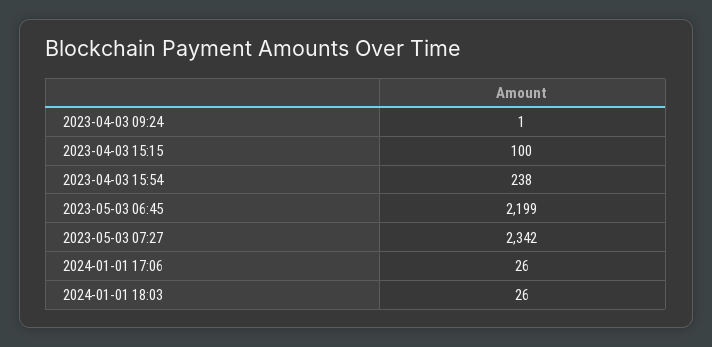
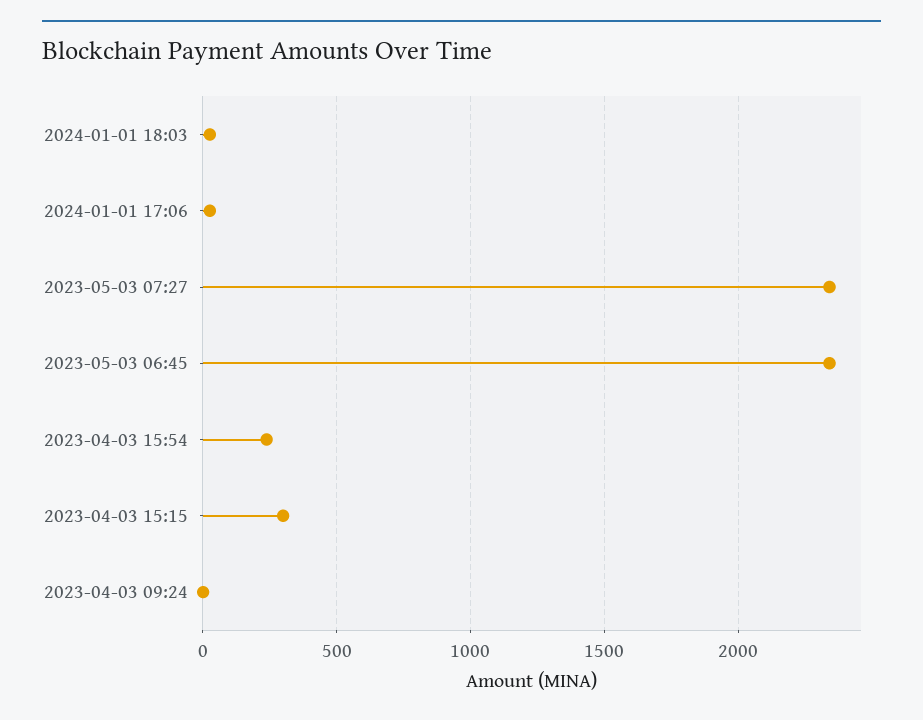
  {
    "2023-04-03 09:24": 1,
-   "2023-04-03 15:15": 100,
+   "2023-04-03 15:15": 300,
    "2023-04-03 15:54": 238,
-   "2023-05-03 06:45": 2199,
+   "2023-05-03 06:45": 2350,
    "2023-05-03 07:27": 2342,
    "2024-01-01 17:06": 26,
    "2024-01-01 18:03": 26
  }

